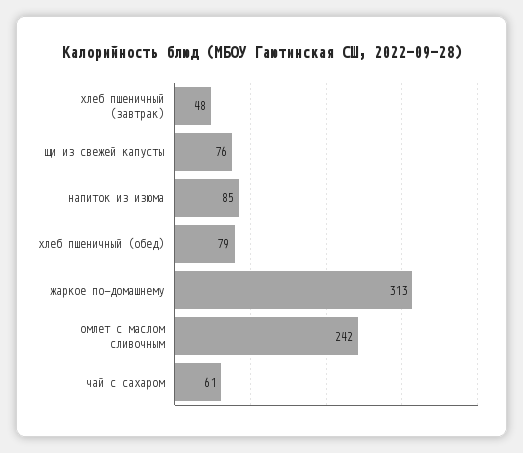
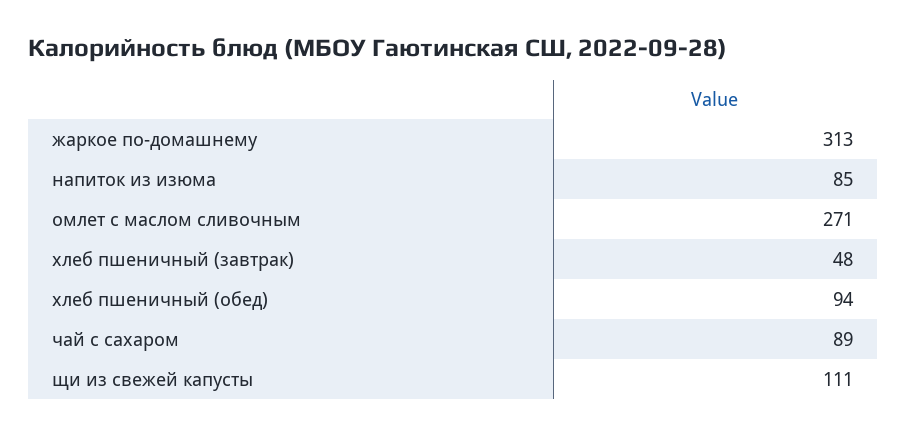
  {
    "хлеб пшеничный (завтрак)": 48,
-   "щи из свежей капусты": 76,
+   "щи из свежей капусты": 111,
    "напиток из изюма": 85,
-   "хлеб пшеничный (обед)": 79,
+   "хлеб пшеничный (обед)": 94,
    "жаркое по-домашнему": 313,
-   "омлет с маслом сливочным": 242,
+   "омлет с маслом сливочным": 271,
-   "чай с сахаром": 61
+   "чай с сахаром": 89
  }

